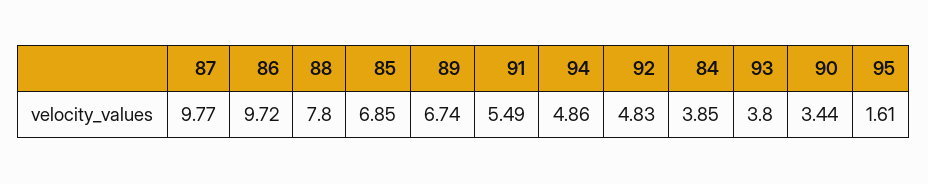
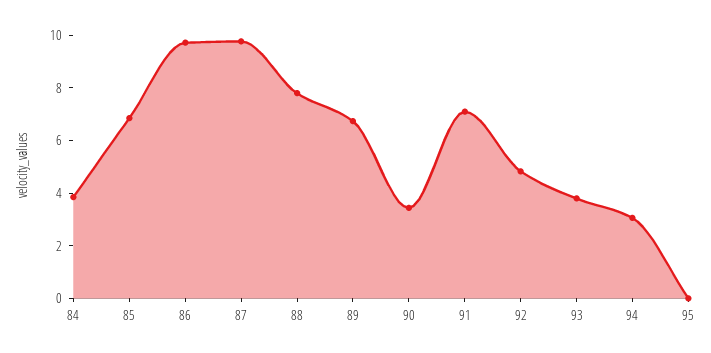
  {
    "87": 9.77,
    "86": 9.72,
    "88": 7.8,
    "85": 6.85,
    "89": 6.74,
-   "91": 5.49,
+   "91": 7,
-   "94": 4.86,
+   "94": 3,
    "92": 4.83,
    "84": 3.85,
    "93": 3.8,
    "90": 3.44,
-   "95": 1.61
+   "95": 0
  }

